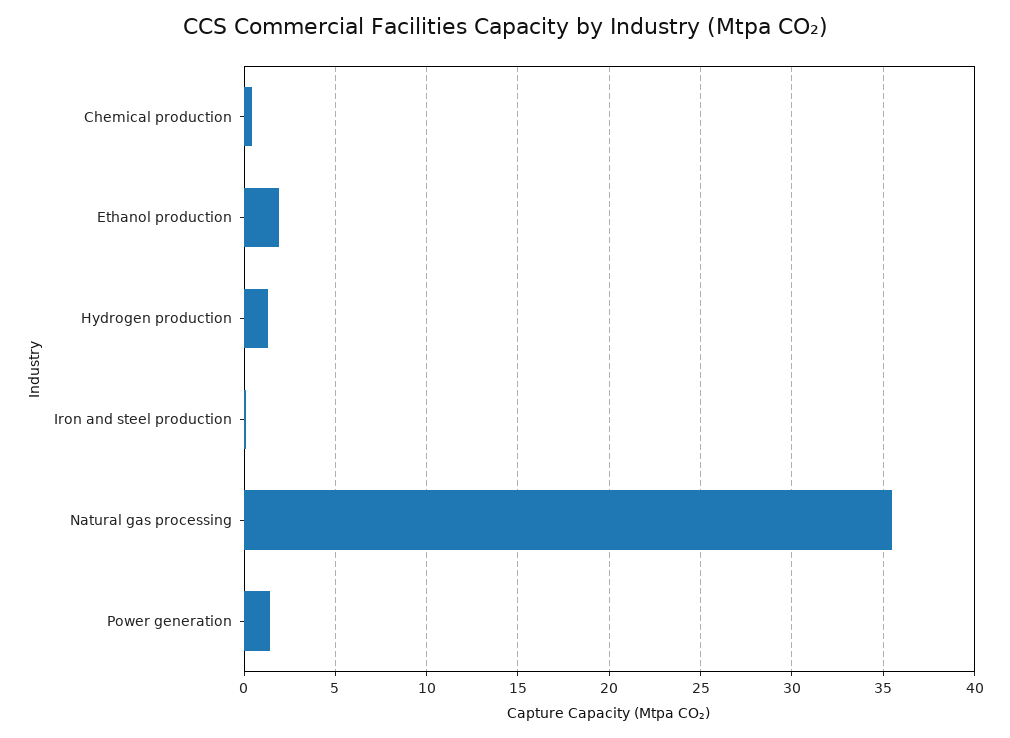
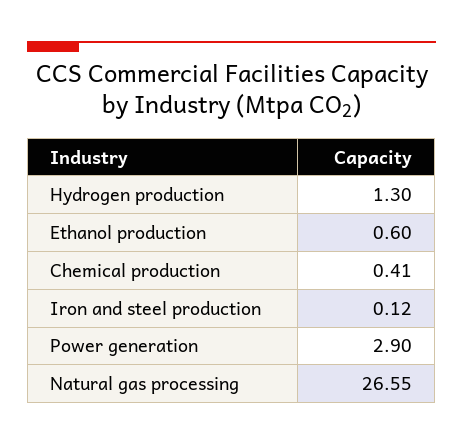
  {
    "Chemical production": 0.41,
-   "Ethanol production": 2,
+   "Ethanol production": 0.6,
    "Hydrogen production": 1.3,
    "Iron and steel production": 0.12,
-   "Natural gas processing": 35.5,
+   "Natural gas processing": 26.55,
-   "Power generation": 1.5
+   "Power generation": 2.9
  }

